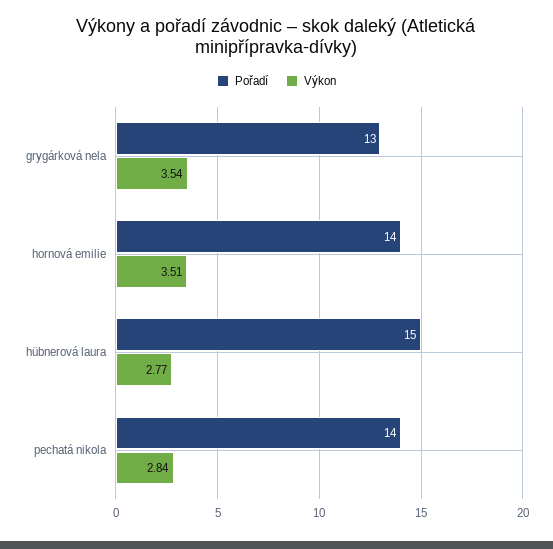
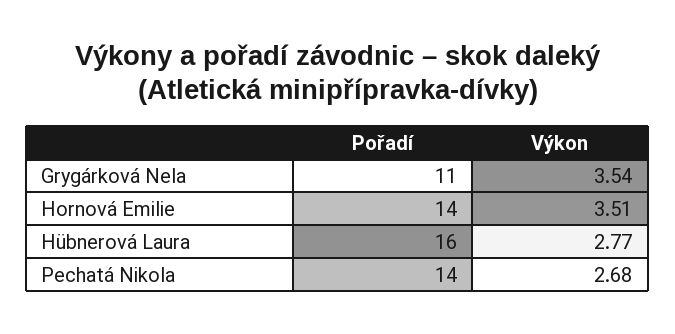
  {
    "Pořadí": {
-     "grygárková nela": 13,
+     "grygárková nela": 11,
      "hornová emilie": 14,
-     "hübnerová laura": 15,
+     "hübnerová laura": 16,
      "pechatá nikola": 14
    },
    "Výkon": {
      "grygárková nela": 3.54,
      "hornová emilie": 3.51,
      "hübnerová laura": 2.77,
-     "pechatá nikola": 2.84
+     "pechatá nikola": 2.68
    }
  }

